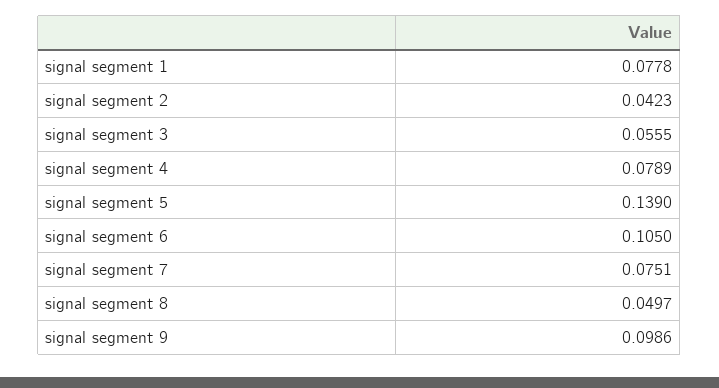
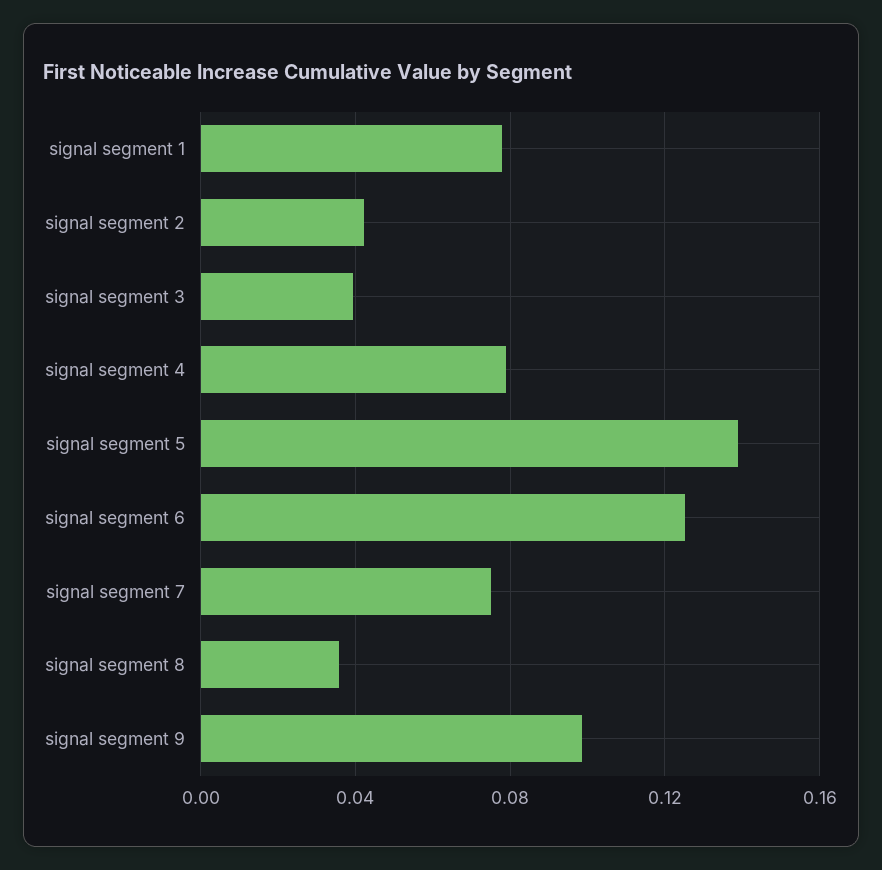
  {
    "signal segment 1": 0.0778,
    "signal segment 2": 0.0423,
-   "signal segment 3": 0.0555,
+   "signal segment 3": 0.04,
    "signal segment 4": 0.0789,
    "signal segment 5": 0.139,
-   "signal segment 6": 0.105,
+   "signal segment 6": 0.125,
    "signal segment 7": 0.0751,
-   "signal segment 8": 0.0497,
+   "signal segment 8": 0.035,
    "signal segment 9": 0.0986
  }

